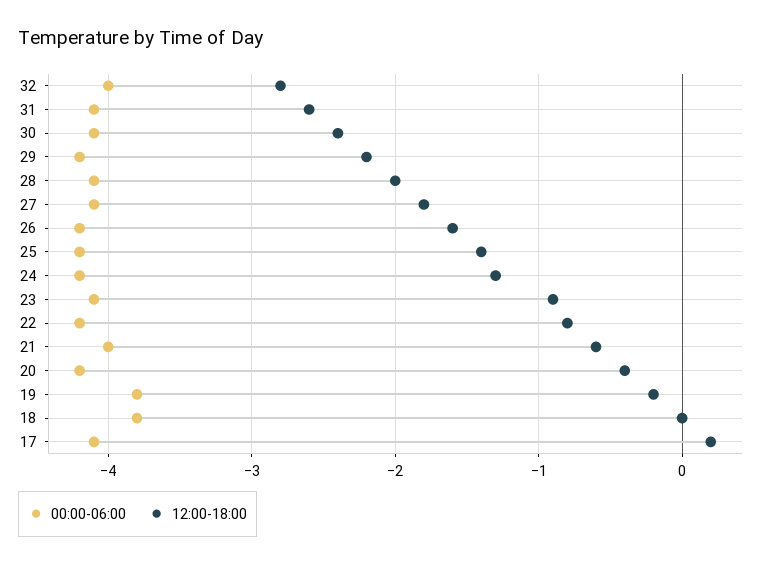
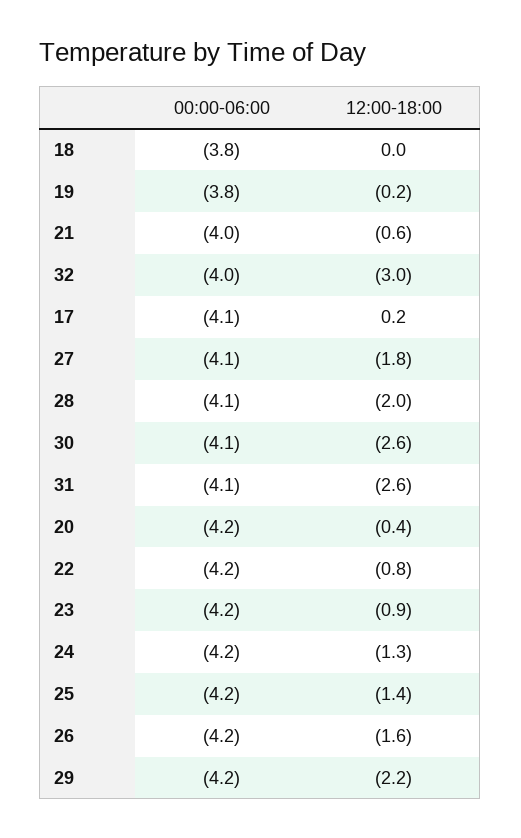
  {
    "00:00-06:00": {
      "32": -4,
      "31": -4.1,
      "30": -4.1,
      "29": -4.2,
      "28": -4.1,
      "27": -4.1,
      "26": -4.2,
      "25": -4.2,
      "24": -4.2,
-     "23": -4.1,
+     "23": -4.2,
      "22": -4.2,
      "21": -4,
      "20": -4.2,
      "19": -3.8,
      "18": -3.8,
      "17": -4.1
    },
    "12:00-18:00": {
-     "32": -2.8,
+     "32": -3,
      "31": -2.6,
-     "30": -2.4,
+     "30": -2.6,
      "29": -2.2,
      "28": -2,
      "27": -1.8,
      "26": -1.6,
      "25": -1.4,
      "24": -1.3,
      "23": -0.9,
      "22": -0.8,
      "21": -0.6,
      "20": -0.4,
      "19": -0.2,
      "18": 0,
      "17": 0.2
    }
  }

